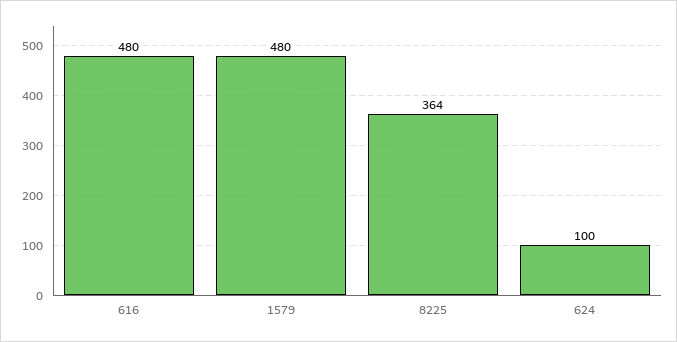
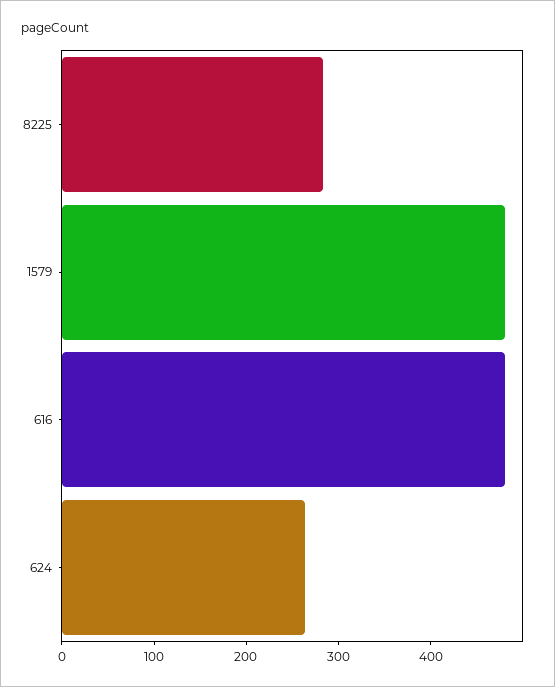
  {
    "616": 480,
    "1579": 480,
-   "8225": 364,
+   "8225": 280,
-   "624": 100
+   "624": 260
  }

